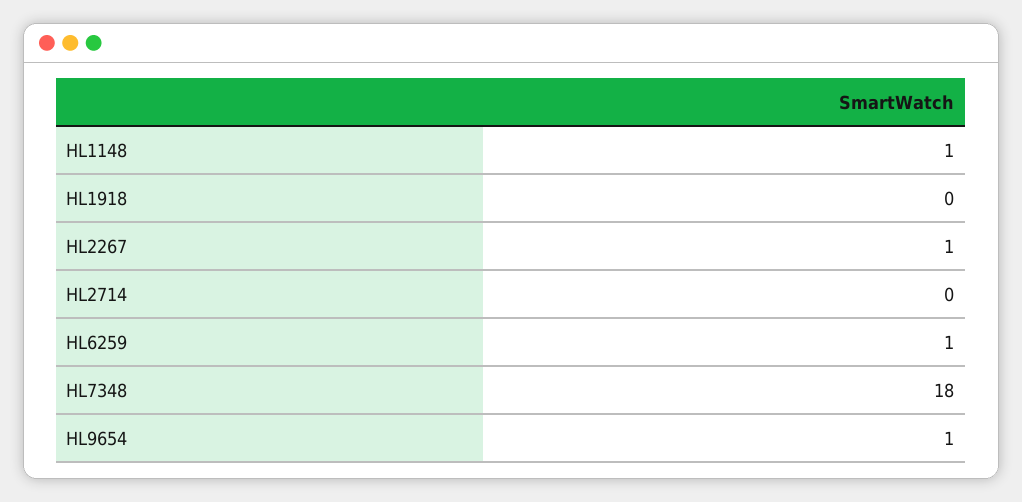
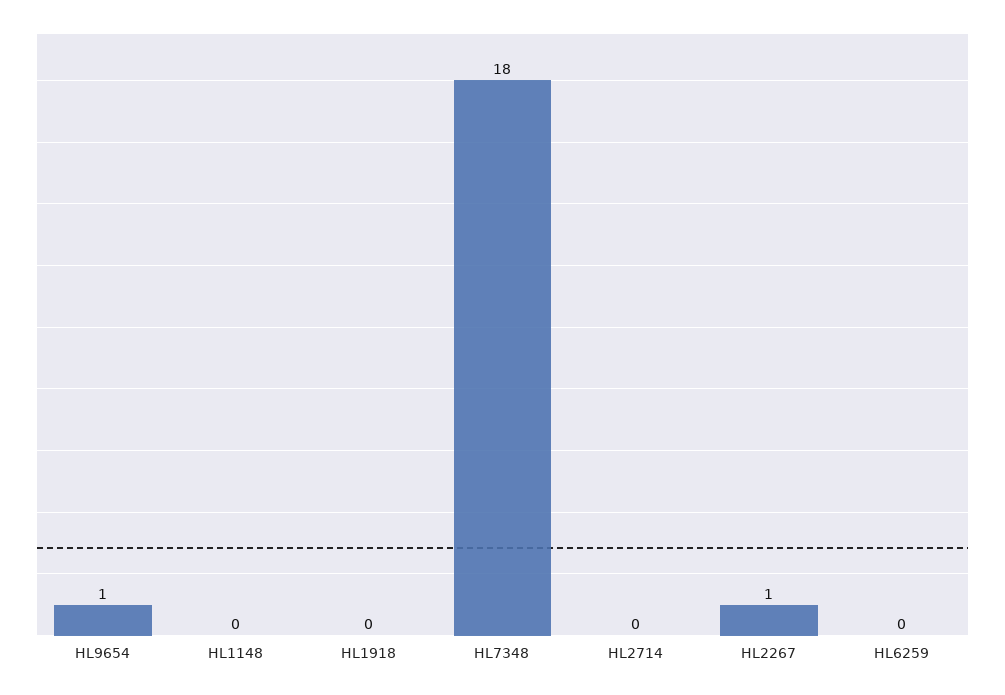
  {
-   "HL1148": 1,
+   "HL1148": 0,
    "HL1918": 0,
    "HL2267": 1,
    "HL2714": 0,
-   "HL6259": 1,
+   "HL6259": 0,
    "HL7348": 18,
    "HL9654": 1
  }

